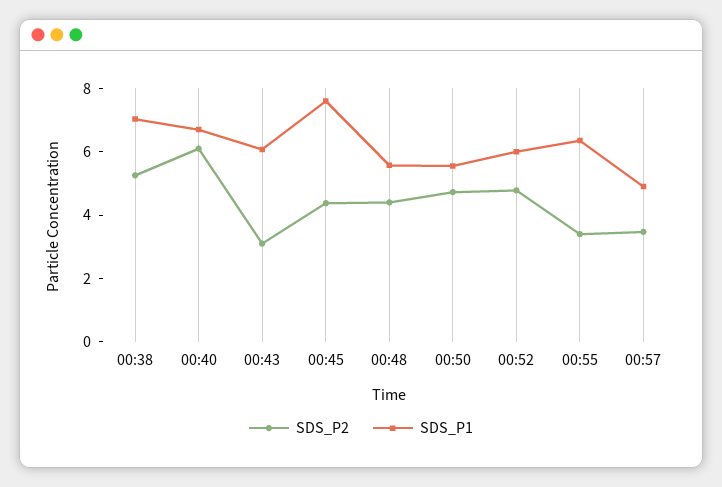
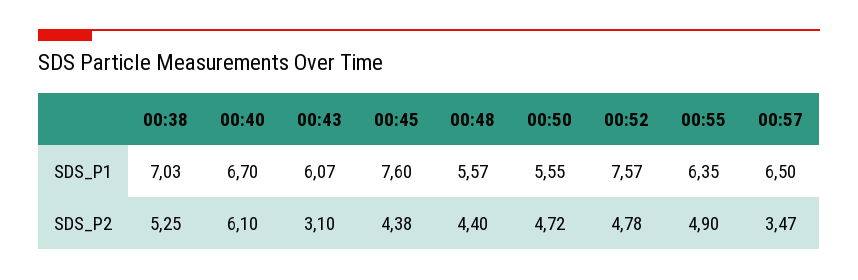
  {
    "SDS_P2": {
      "00:38": 5.25,
      "00:40": 6.1,
      "00:43": 3.1,
      "00:45": 4.38,
      "00:48": 4.4,
      "00:50": 4.72,
      "00:52": 4.78,
-     "00:55": 3.5,
+     "00:55": 4.9,
      "00:57": 3.47
    },
    "SDS_P1": {
      "00:38": 7.03,
      "00:40": 6.7,
      "00:43": 6.07,
      "00:45": 7.6,
      "00:48": 5.57,
      "00:50": 5.55,
-     "00:52": 6,
+     "00:52": 7.57,
      "00:55": 6.35,
-     "00:57": 5
+     "00:57": 6.5
    }
  }

